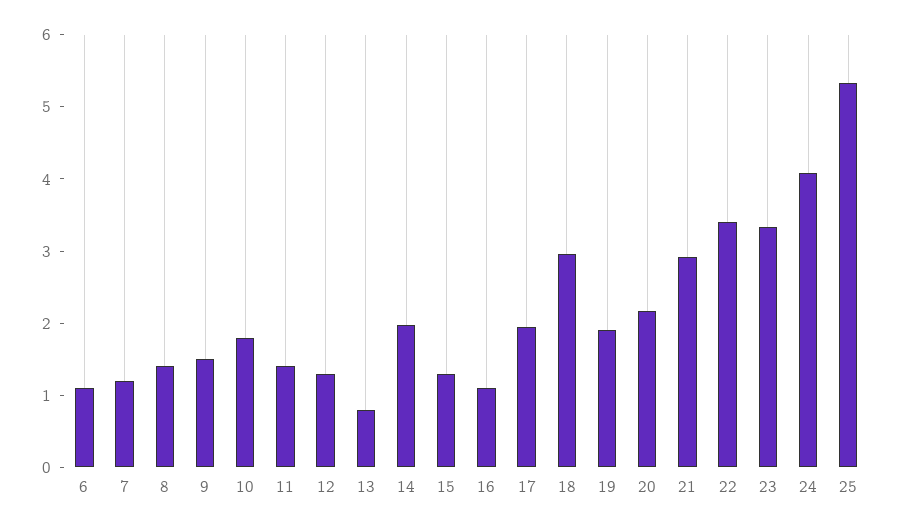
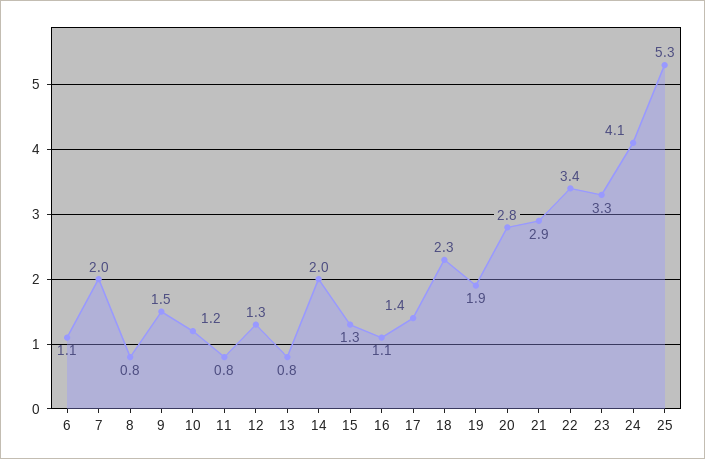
  {
    "6": 1.1,
-   "7": 1.2,
+   "7": 2,
-   "8": 1.4,
+   "8": 0.8,
    "9": 1.5,
-   "10": 1.8,
+   "10": 1.2,
-   "11": 1.4,
+   "11": 0.8,
    "12": 1.3,
    "13": 0.8,
    "14": 2,
    "15": 1.3,
    "16": 1.1,
-   "17": 2,
+   "17": 1.4,
-   "18": 3,
+   "18": 2.3,
    "19": 1.9,
-   "20": 2.2,
+   "20": 2.8,
    "21": 2.9,
    "22": 3.4,
    "23": 3.3,
    "24": 4.1,
    "25": 5.3
  }

